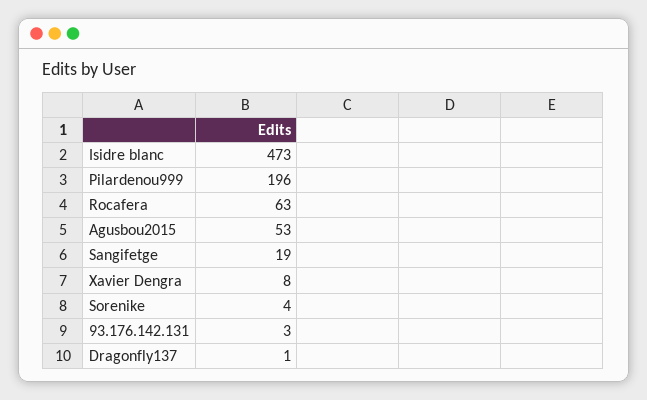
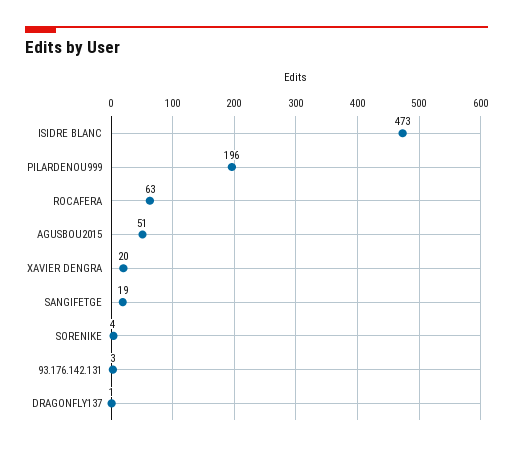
  {
    "Isidre blanc": 473,
    "Pilardenou999": 196,
    "Rocafera": 63,
-   "Agusbou2015": 53,
+   "Agusbou2015": 51,
    "Sangifetge": 19,
-   "Xavier Dengra": 8,
+   "Xavier Dengra": 20,
    "Sorenike": 4,
    "93.176.142.131": 3,
    "Dragonfly137": 1
  }

